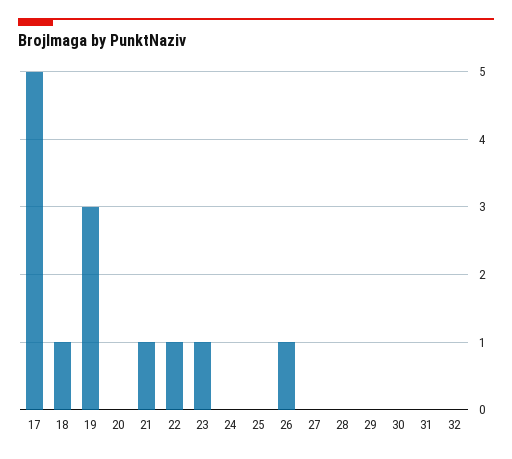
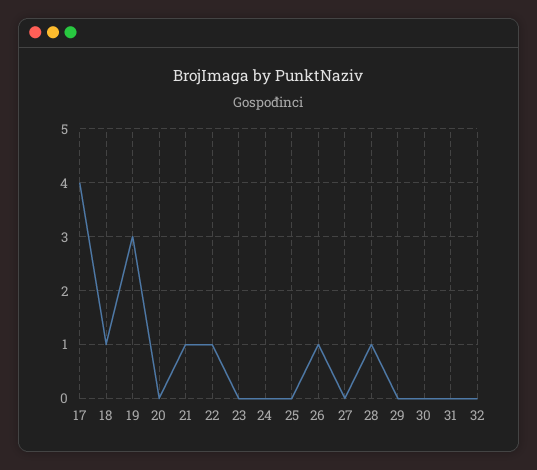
  {
-   "17": 5,
+   "17": 4,
    "18": 1,
    "19": 3,
    "20": 0,
    "21": 1,
    "22": 1,
-   "23": 1,
+   "23": 0,
    "24": 0,
    "25": 0,
    "26": 1,
    "27": 0,
-   "28": 0,
+   "28": 1,
    "29": 0,
    "30": 0,
    "31": 0,
    "32": 0
  }

